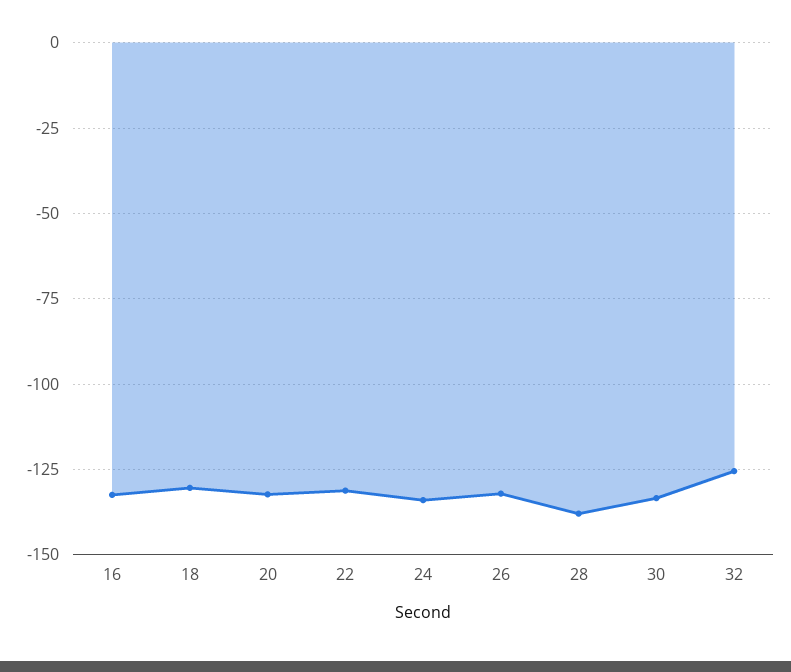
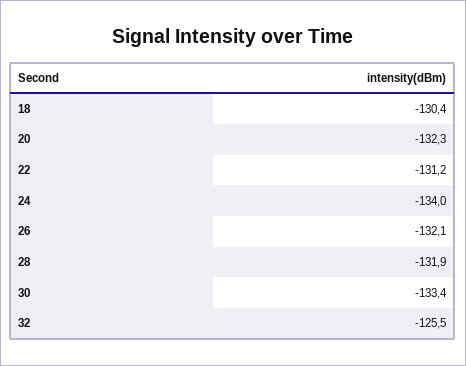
  {
-   "16": -132.5,
    "18": -130.4,
    "20": -132.3,
    "22": -131.2,
    "24": -134,
    "26": -132.1,
-   "28": -137.5,
+   "28": -131.9,
    "30": -133.4,
    "32": -125.5
  }

